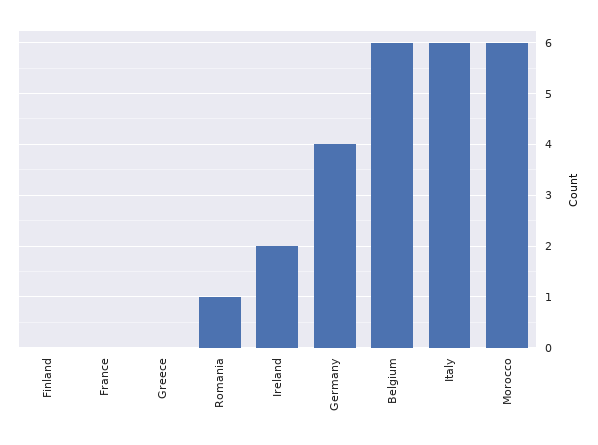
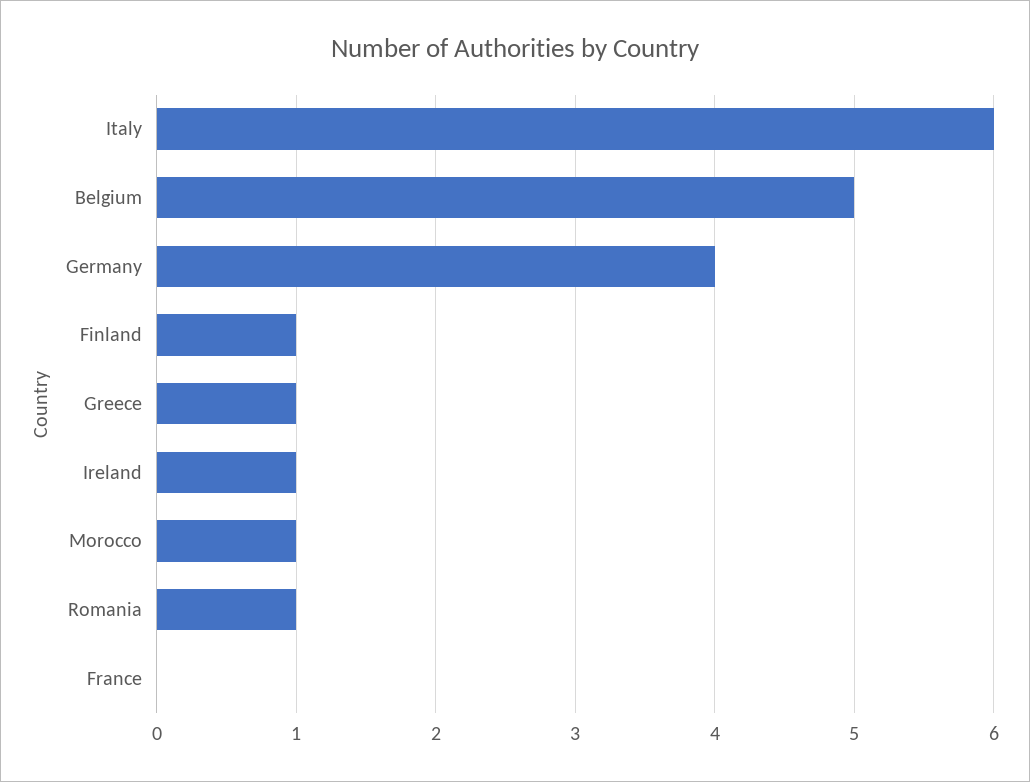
  {
-   "Finland": 0,
+   "Finland": 1,
    "France": 0,
-   "Greece": 0,
+   "Greece": 1,
    "Romania": 1,
-   "Ireland": 2,
+   "Ireland": 1,
    "Germany": 4,
-   "Belgium": 6,
+   "Belgium": 5,
    "Italy": 6,
-   "Morocco": 6
+   "Morocco": 1
  }

